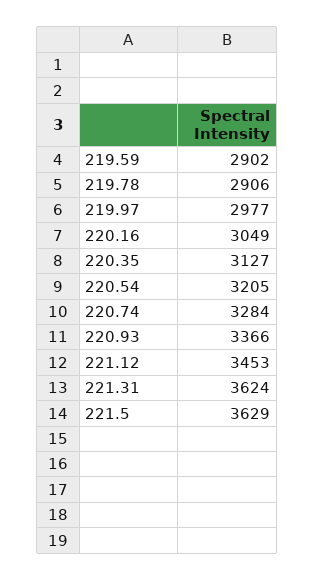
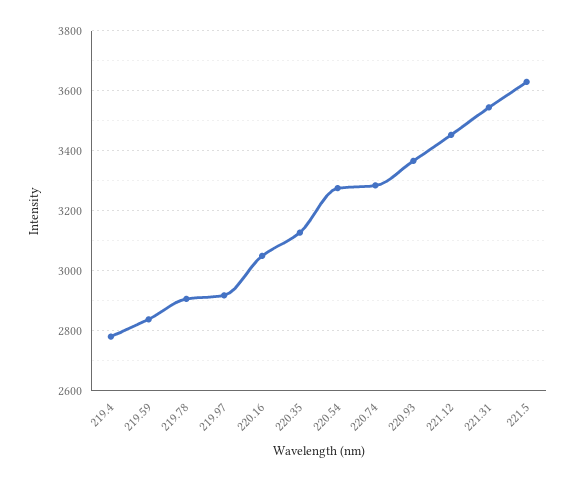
  {
-   "219.59": 2902,
+   "219.59": 2840,
    "219.78": 2906,
-   "219.97": 2977,
+   "219.97": 2920,
    "220.16": 3049,
    "220.35": 3127,
-   "220.54": 3205,
+   "220.54": 3280,
    "220.74": 3284,
    "220.93": 3366,
    "221.12": 3453,
-   "221.31": 3624,
+   "221.31": 3540,
-   "221.5": 3629
+   "221.5": 3629,
+   "219.4": 2780
  }

